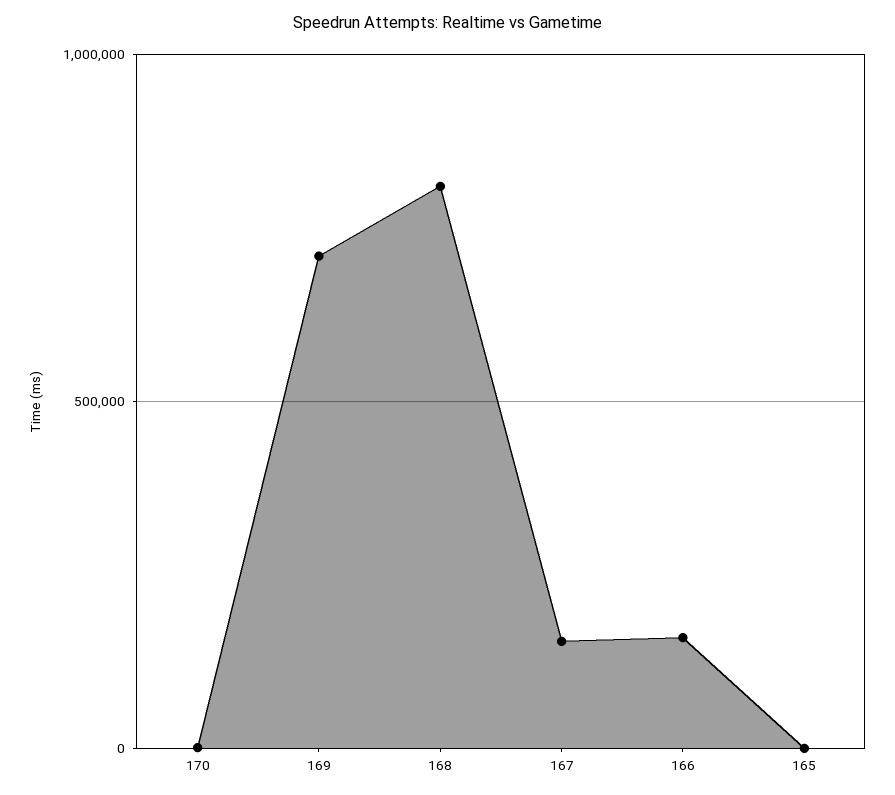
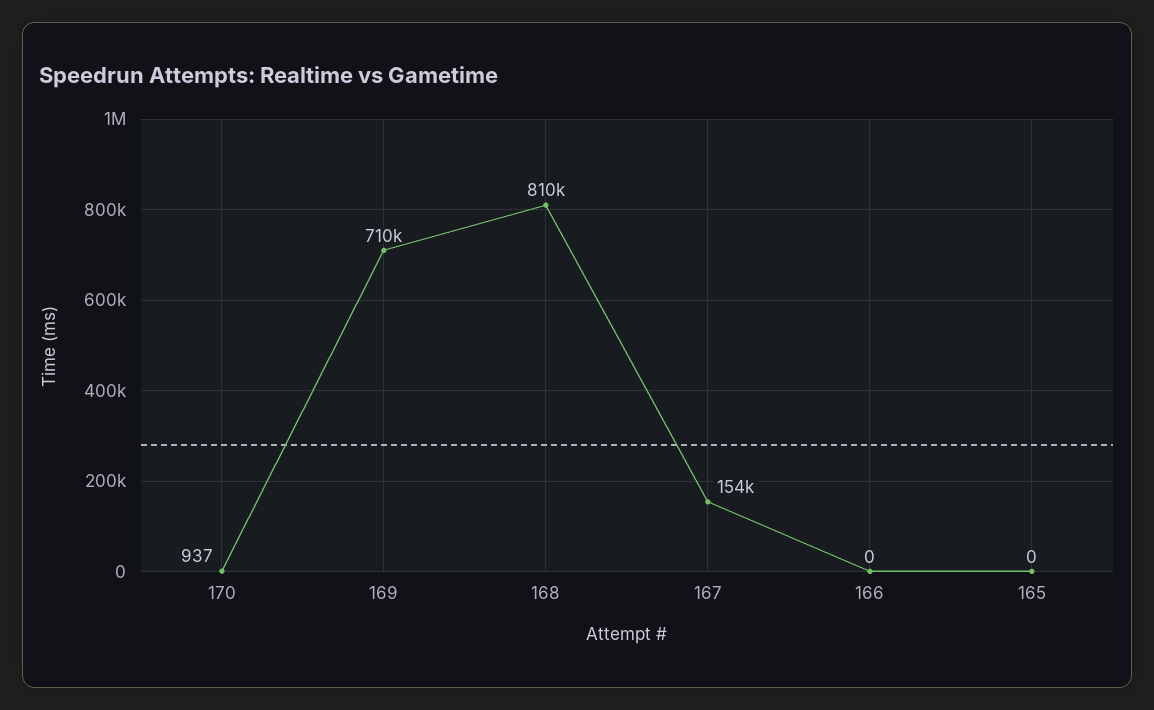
  {
    "170": 937,
    "169": 710000,
    "168": 810000,
    "167": 154000,
-   "166": 150000,
+   "166": 0,
    "165": 0
  }

